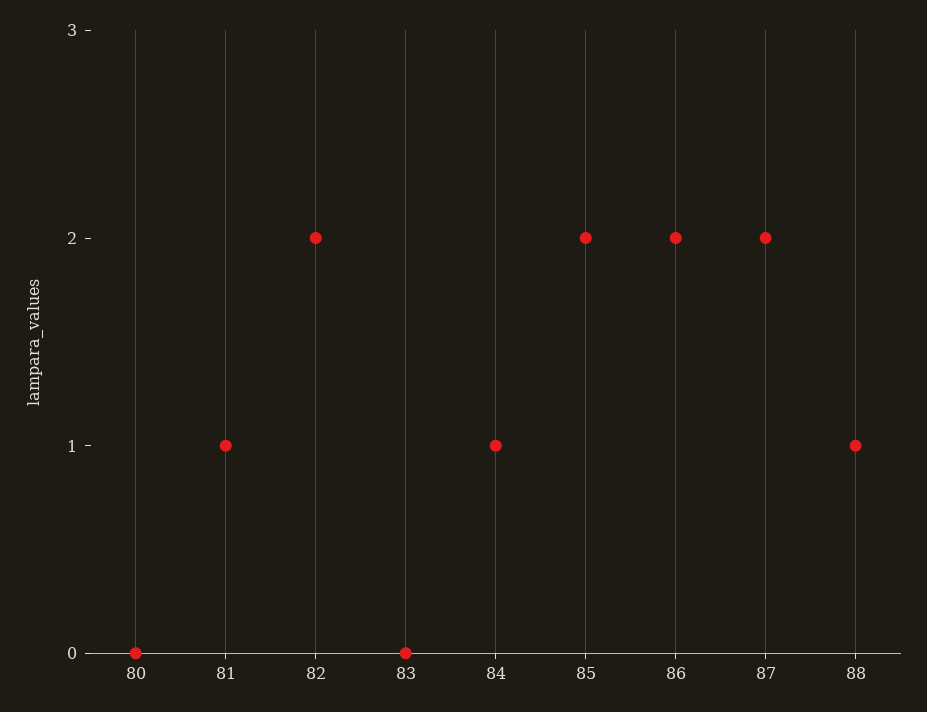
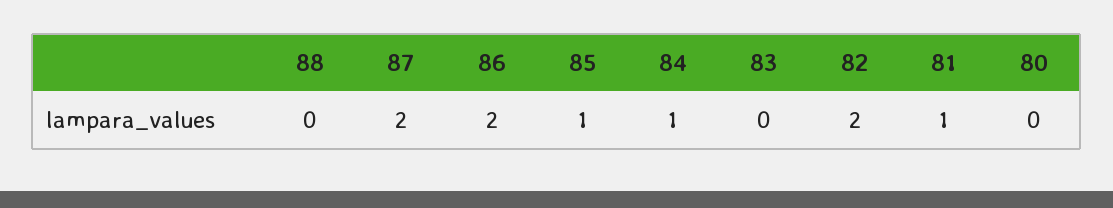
  {
    "80": 0,
    "81": 1,
    "82": 2,
    "83": 0,
    "84": 1,
-   "85": 2,
+   "85": 1,
    "86": 2,
    "87": 2,
-   "88": 1
+   "88": 0
  }

